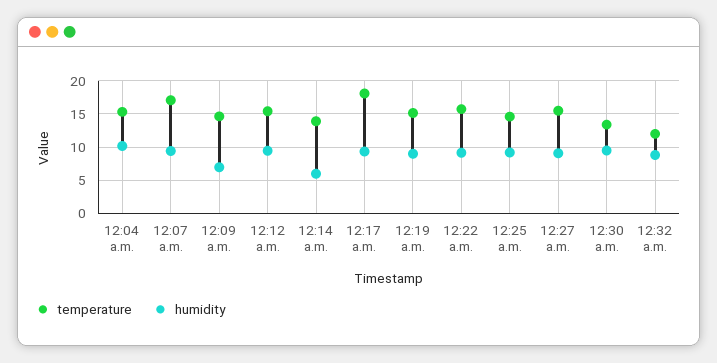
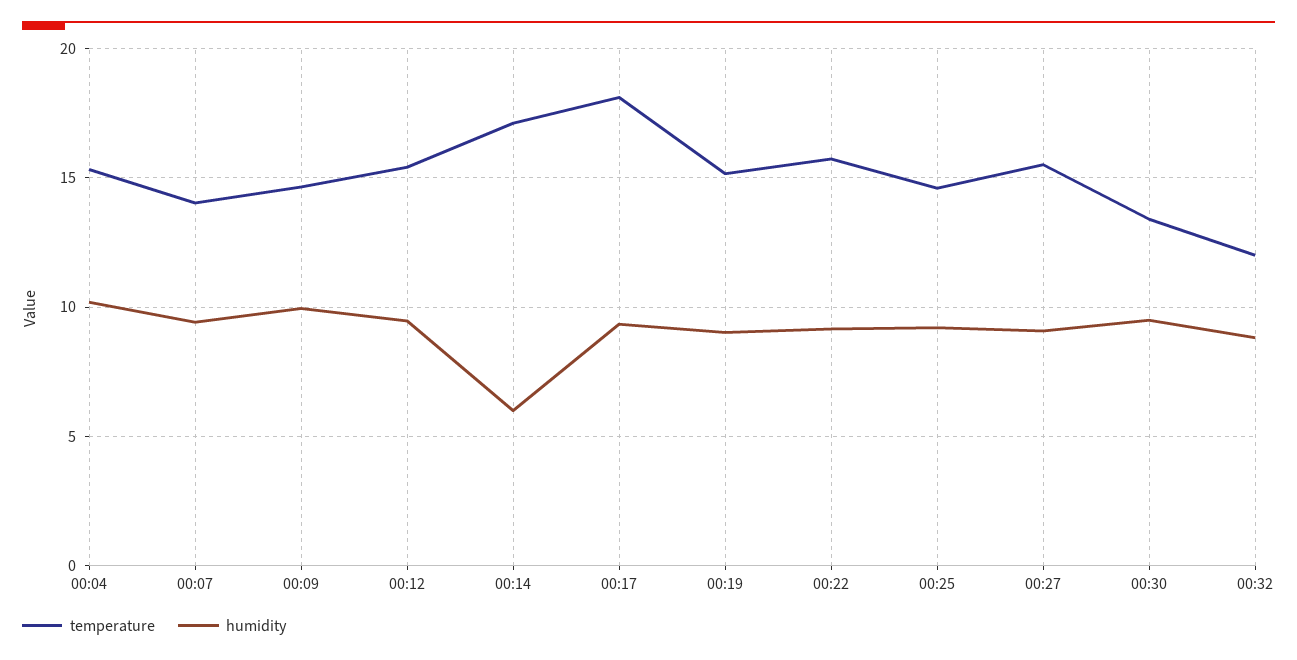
  {
    "temperature": {
      "12:04 a.m.": 15.5,
-     "12:07 a.m.": 17,
+     "12:07 a.m.": 14,
      "12:09 a.m.": 14.5,
      "12:12 a.m.": 15.5,
-     "12:14 a.m.": 14,
+     "12:14 a.m.": 17,
      "12:17 a.m.": 18,
      "12:19 a.m.": 15,
      "12:22 a.m.": 15.5,
      "12:25 a.m.": 14.5,
      "12:27 a.m.": 15.5,
      "12:30 a.m.": 13.5,
      "12:32 a.m.": 12
    },
    "humidity": {
      "12:04 a.m.": 10,
      "12:07 a.m.": 9.5,
-     "12:09 a.m.": 7,
+     "12:09 a.m.": 10,
      "12:12 a.m.": 9.5,
      "12:14 a.m.": 6,
      "12:17 a.m.": 9.5,
      "12:19 a.m.": 9,
      "12:22 a.m.": 9,
      "12:25 a.m.": 9,
      "12:27 a.m.": 9,
      "12:30 a.m.": 9.5,
      "12:32 a.m.": 9
    }
  }

